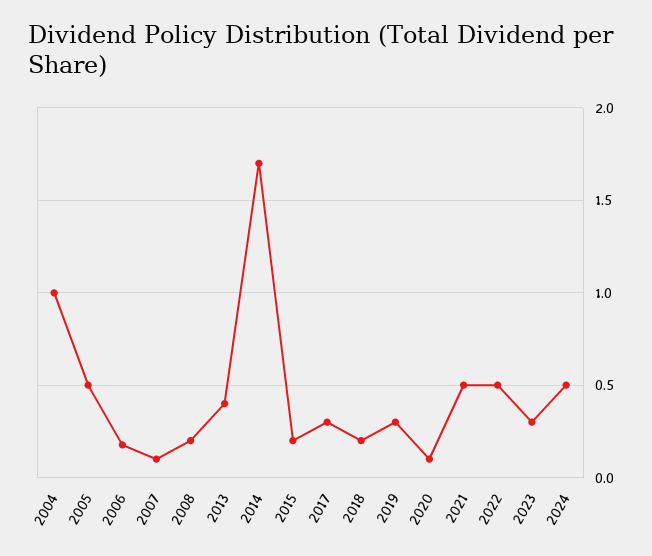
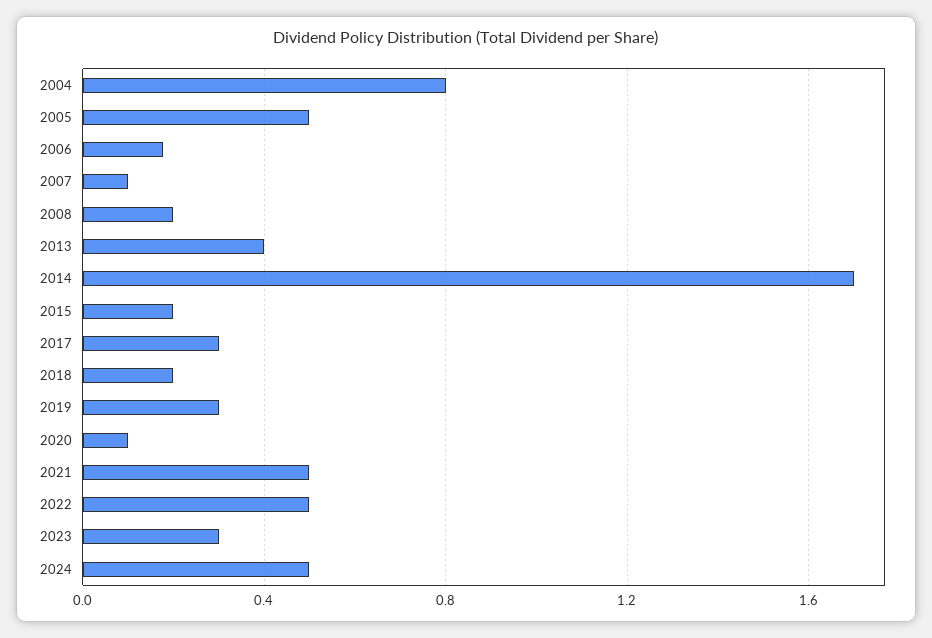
  {
-   "2004": 1,
+   "2004": 0.8,
    "2005": 0.5,
    "2006": 0.2,
    "2007": 0.1,
    "2008": 0.2,
    "2013": 0.4,
    "2014": 1.7,
    "2015": 0.2,
    "2017": 0.3,
    "2018": 0.2,
    "2019": 0.3,
    "2020": 0.1,
    "2021": 0.5,
    "2022": 0.5,
    "2023": 0.3,
    "2024": 0.5
  }

